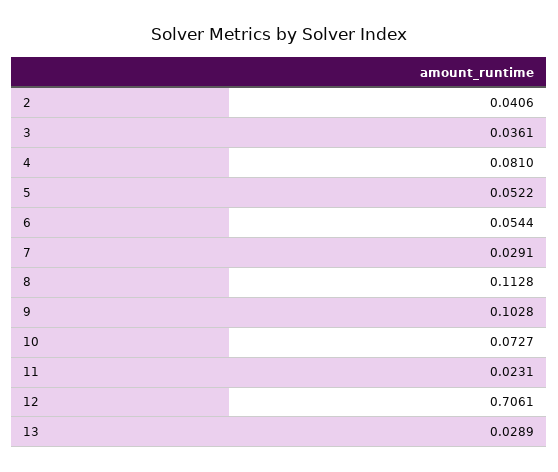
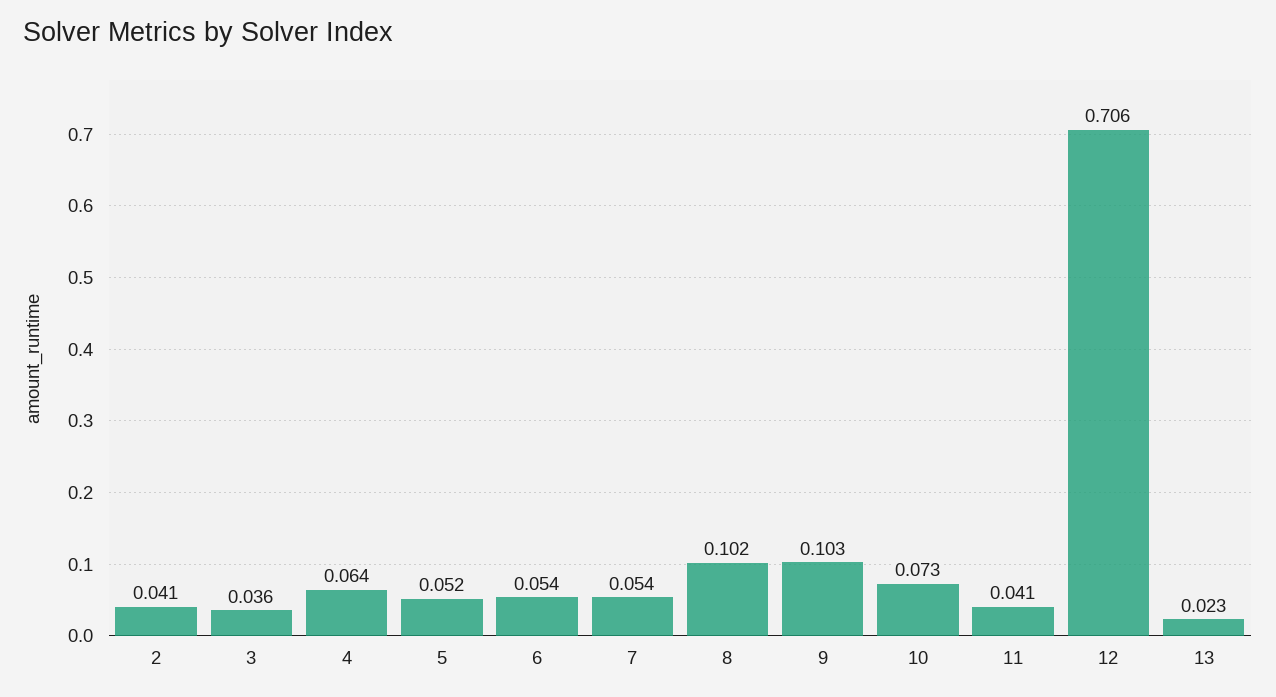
  {
    "2": 0.0406,
    "3": 0.0361,
-   "4": 0.081,
+   "4": 0.064,
    "5": 0.0522,
    "6": 0.0544,
-   "7": 0.0291,
+   "7": 0.054,
-   "8": 0.1128,
+   "8": 0.102,
    "9": 0.1028,
    "10": 0.0727,
-   "11": 0.0231,
+   "11": 0.041,
    "12": 0.7061,
-   "13": 0.0289
+   "13": 0.023
  }

